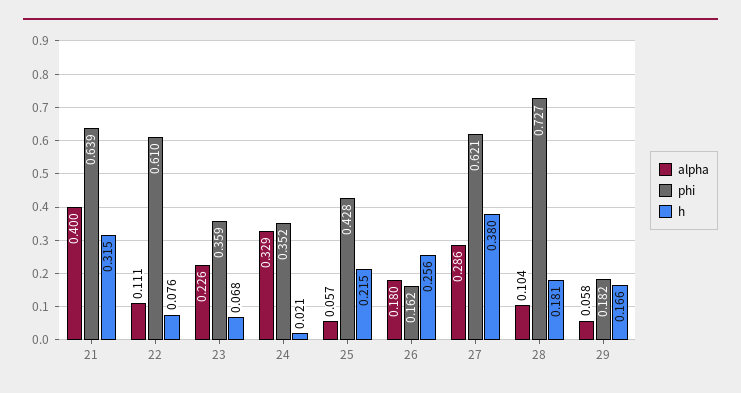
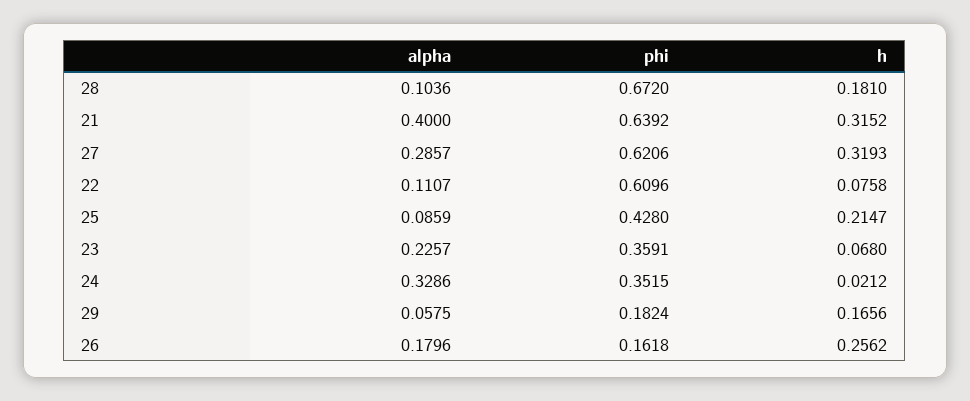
  {
    "alpha": {
      "21": 0.4,
      "22": 0.1107,
      "23": 0.2257,
      "24": 0.3286,
-     "25": 0.057,
+     "25": 0.0859,
      "26": 0.1796,
      "27": 0.2857,
      "28": 0.1036,
      "29": 0.0575
    },
    "phi": {
      "21": 0.6392,
      "22": 0.6096,
      "23": 0.3591,
      "24": 0.3515,
      "25": 0.428,
      "26": 0.1618,
      "27": 0.6206,
-     "28": 0.727,
+     "28": 0.672,
      "29": 0.1824
    },
    "h": {
      "21": 0.3152,
      "22": 0.0758,
      "23": 0.068,
      "24": 0.0212,
      "25": 0.2147,
      "26": 0.2562,
-     "27": 0.38,
+     "27": 0.3193,
      "28": 0.181,
      "29": 0.1656
    }
  }

